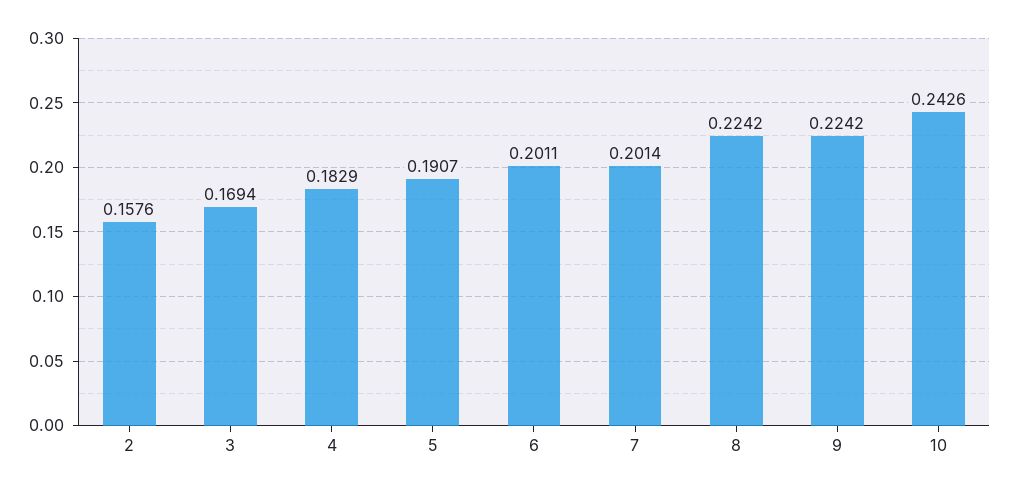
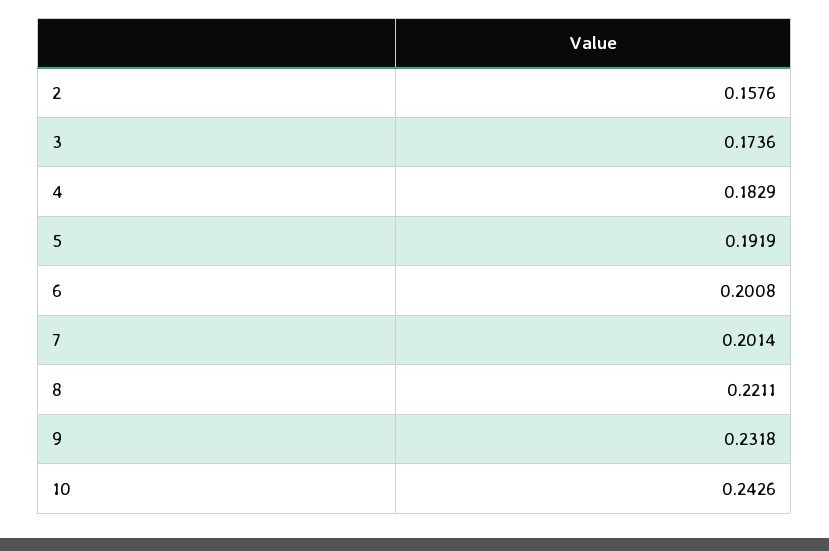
  {
    "2": 0.1576,
-   "3": 0.1694,
+   "3": 0.1736,
    "4": 0.1829,
-   "5": 0.1907,
+   "5": 0.1919,
-   "6": 0.2011,
+   "6": 0.2008,
    "7": 0.2014,
-   "8": 0.2242,
+   "8": 0.2211,
-   "9": 0.2242,
+   "9": 0.2318,
    "10": 0.2426
  }

